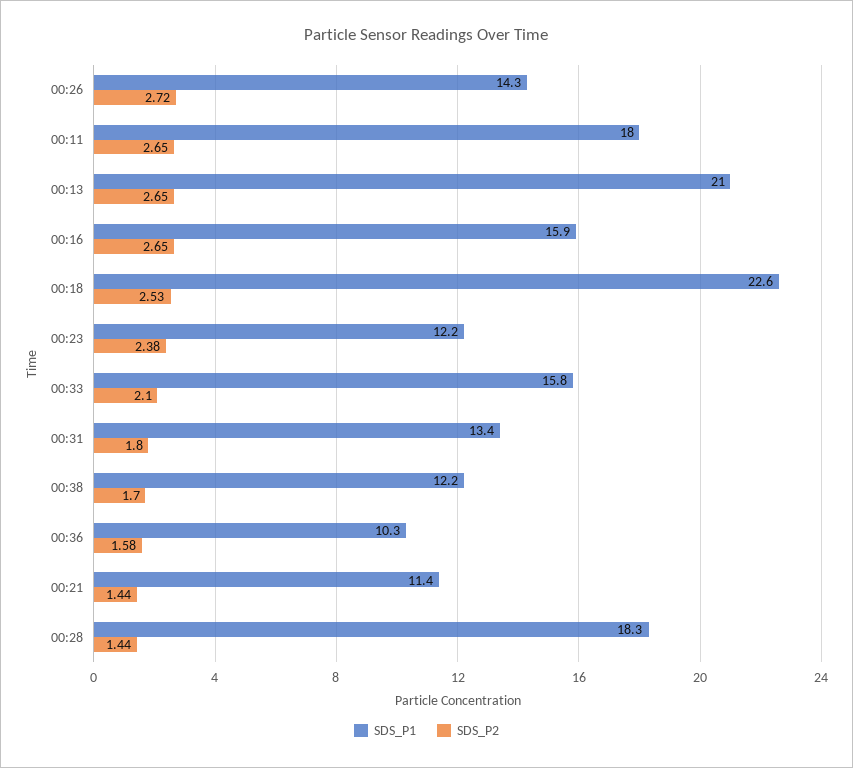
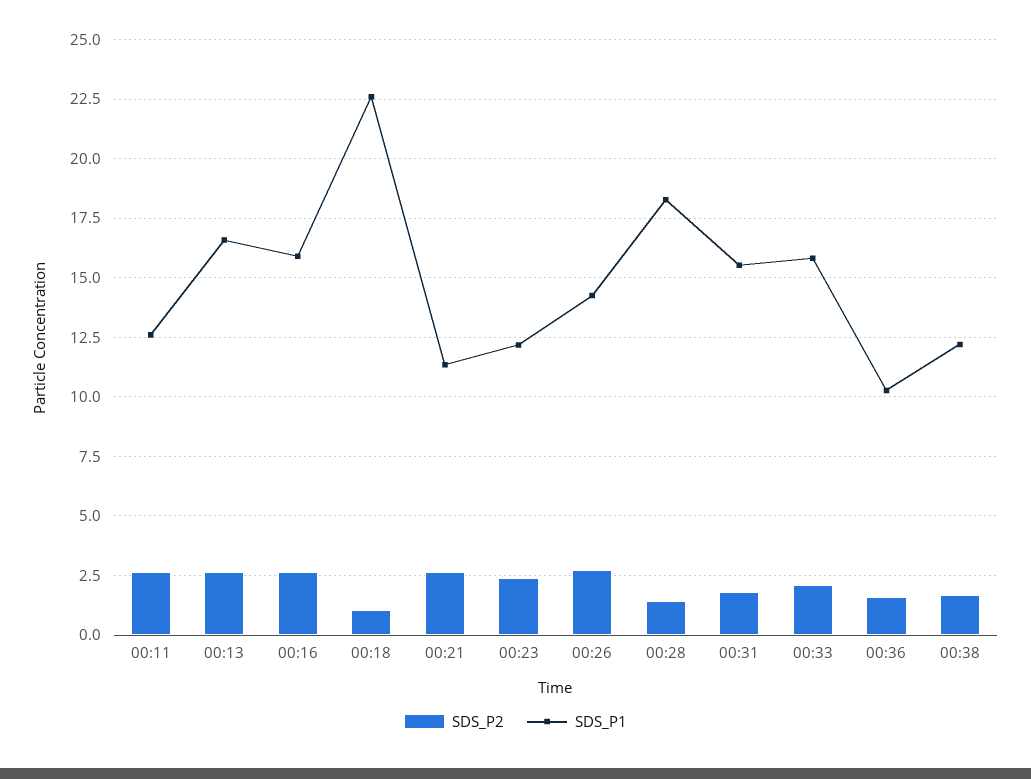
  {
    "SDS_P1": {
      "00:26": 14.3,
-     "00:11": 18,
+     "00:11": 12.5,
-     "00:13": 21,
+     "00:13": 16.5,
      "00:16": 15.9,
      "00:18": 22.6,
      "00:23": 12.2,
      "00:33": 15.8,
-     "00:31": 13.4,
+     "00:31": 15.5,
      "00:38": 12.2,
      "00:36": 10.3,
      "00:21": 11.4,
      "00:28": 18.3
    },
    "SDS_P2": {
      "00:26": 2.72,
      "00:11": 2.65,
      "00:13": 2.65,
      "00:16": 2.65,
-     "00:18": 2.53,
+     "00:18": 1,
      "00:23": 2.38,
      "00:33": 2.1,
      "00:31": 1.8,
      "00:38": 1.7,
      "00:36": 1.58,
-     "00:21": 1.44,
+     "00:21": 2.5,
      "00:28": 1.44
    }
  }

